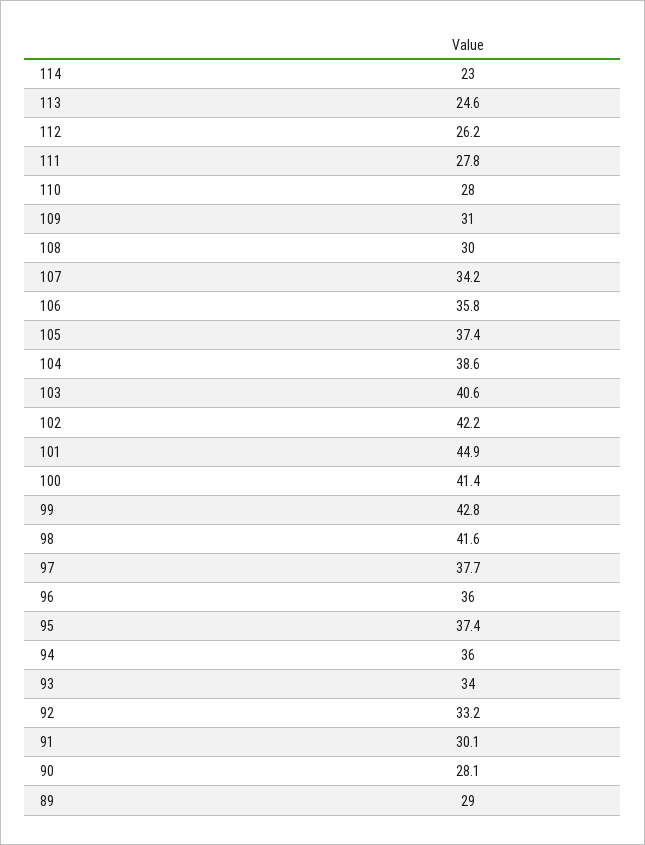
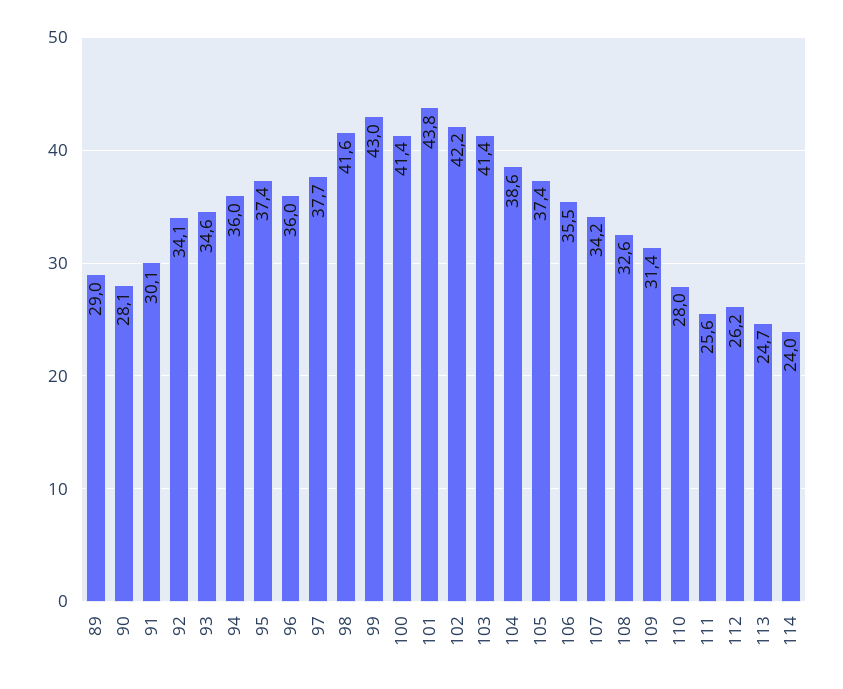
  {
-   "114": 23,
+   "114": 24,
-   "113": 24.6,
+   "113": 24.7,
    "112": 26.2,
-   "111": 27.8,
+   "111": 25.6,
    "110": 28,
-   "109": 31,
+   "109": 31.4,
-   "108": 30,
+   "108": 32.6,
    "107": 34.2,
-   "106": 35.8,
+   "106": 35.5,
    "105": 37.4,
    "104": 38.6,
-   "103": 40.6,
+   "103": 41.4,
    "102": 42.2,
-   "101": 44.9,
+   "101": 43.8,
    "100": 41.4,
-   "99": 42.8,
+   "99": 43,
    "98": 41.6,
    "97": 37.7,
    "96": 36,
    "95": 37.4,
    "94": 36,
-   "93": 34,
+   "93": 34.6,
-   "92": 33.2,
+   "92": 34.1,
    "91": 30.1,
    "90": 28.1,
    "89": 29
  }

